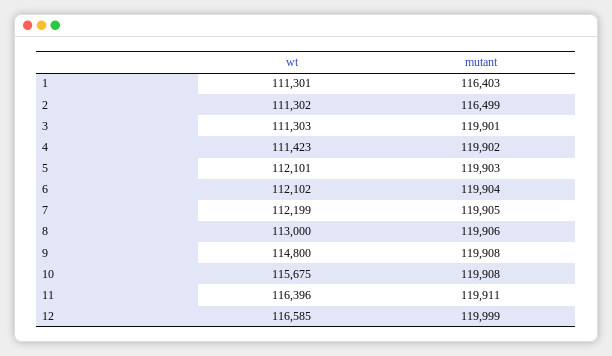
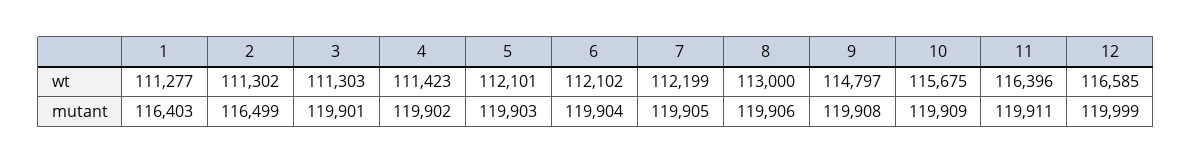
  {
    "wt": {
-     "1": 111301,
+     "1": 111277,
      "2": 111302,
      "3": 111303,
      "4": 111423,
      "5": 112101,
      "6": 112102,
      "7": 112199,
      "8": 113000,
-     "9": 114800,
+     "9": 114797,
      "10": 115675,
      "11": 116396,
      "12": 116585
    },
    "mutant": {
      "1": 116403,
      "2": 116499,
      "3": 119901,
      "4": 119902,
      "5": 119903,
      "6": 119904,
      "7": 119905,
      "8": 119906,
      "9": 119908,
-     "10": 119908,
+     "10": 119909,
      "11": 119911,
      "12": 119999
    }
  }

